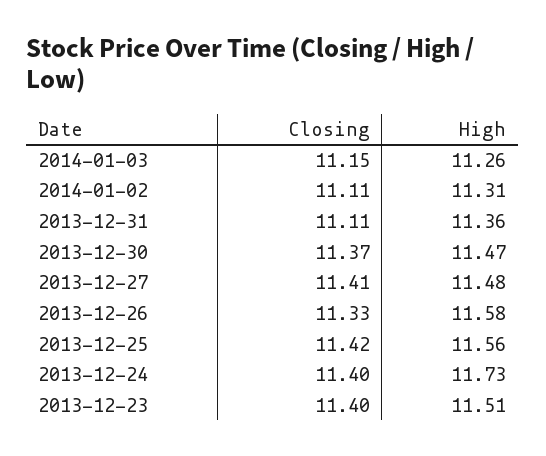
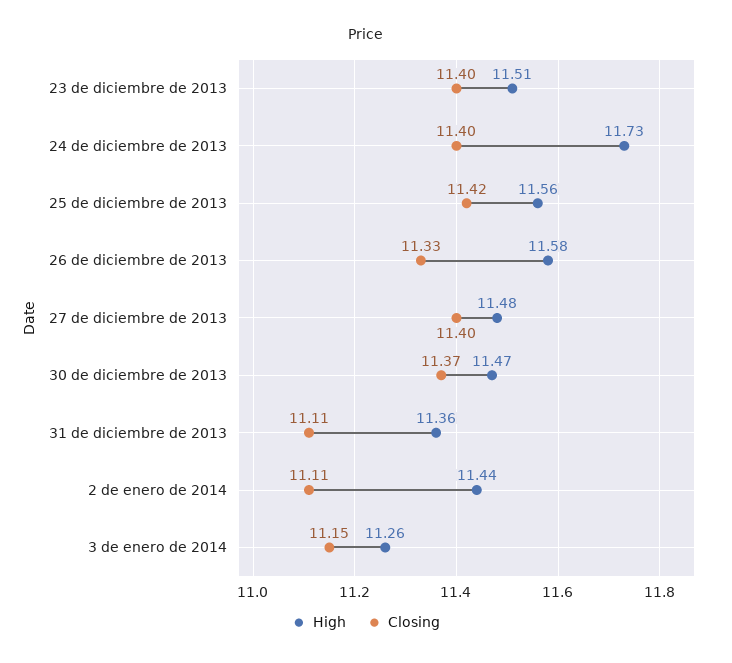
  {
    "Closing": {
      "2014-01-03": 11.15,
      "2014-01-02": 11.11,
      "2013-12-31": 11.11,
      "2013-12-30": 11.37,
-     "2013-12-27": 11.41,
+     "2013-12-27": 11.4,
      "2013-12-26": 11.33,
      "2013-12-25": 11.42,
      "2013-12-24": 11.4,
      "2013-12-23": 11.4
    },
    "High": {
      "2014-01-03": 11.26,
-     "2014-01-02": 11.31,
+     "2014-01-02": 11.44,
      "2013-12-31": 11.36,
      "2013-12-30": 11.47,
      "2013-12-27": 11.48,
      "2013-12-26": 11.58,
      "2013-12-25": 11.56,
      "2013-12-24": 11.73,
      "2013-12-23": 11.51
    }
  }

